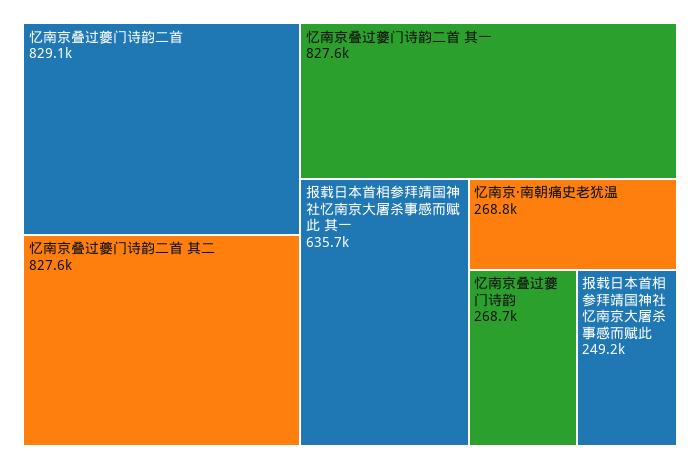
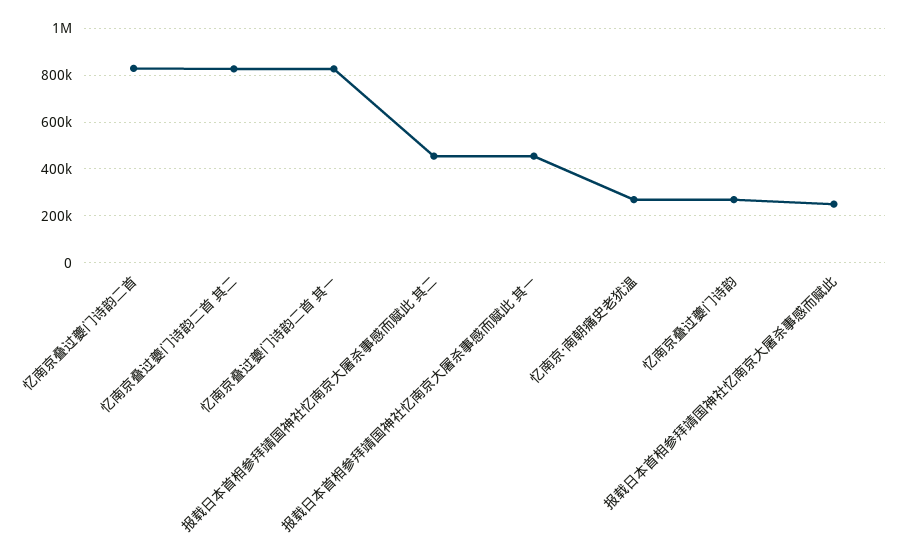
  {
    "忆南京叠过夔门诗韵二首": 829100,
    "忆南京叠过夔门诗韵二首 其二": 827600,
    "忆南京叠过夔门诗韵二首 其一": 827600,
-   "报载日本首相参拜靖国神社忆南京大屠杀事感而赋此 其一": 635700,
+   "报载日本首相参拜靖国神社忆南京大屠杀事感而赋此 其一": 450000,
    "忆南京·南朝痛史老犹温": 268800,
    "忆南京叠过夔门诗韵": 268700,
-   "报载日本首相参拜靖国神社忆南京大屠杀事感而赋此": 249200
+   "报载日本首相参拜靖国神社忆南京大屠杀事感而赋此": 249200,
+   "报载日本首相参拜靖国神社忆南京大屠杀事感而赋此 其二": 450000
  }

